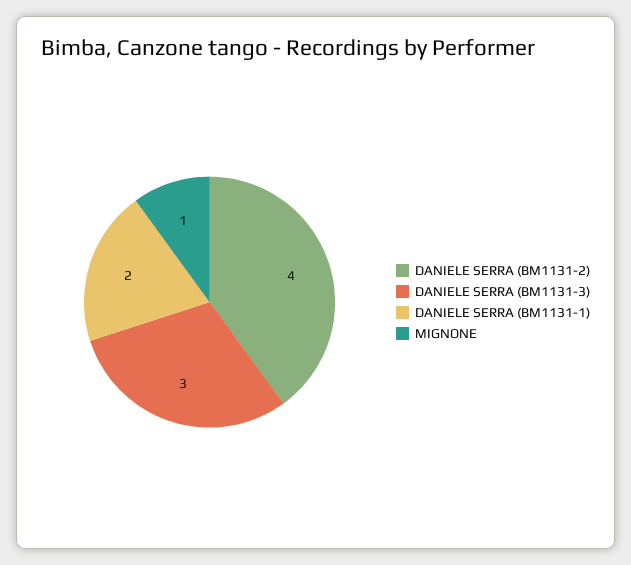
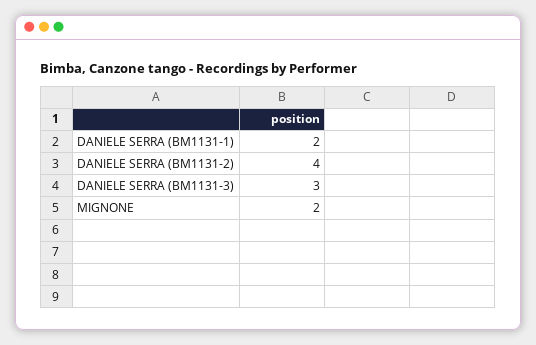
  {
    "DANIELE SERRA (BM1131-2)": 4,
    "DANIELE SERRA (BM1131-3)": 3,
    "DANIELE SERRA (BM1131-1)": 2,
-   "MIGNONE": 1
+   "MIGNONE": 2
  }

